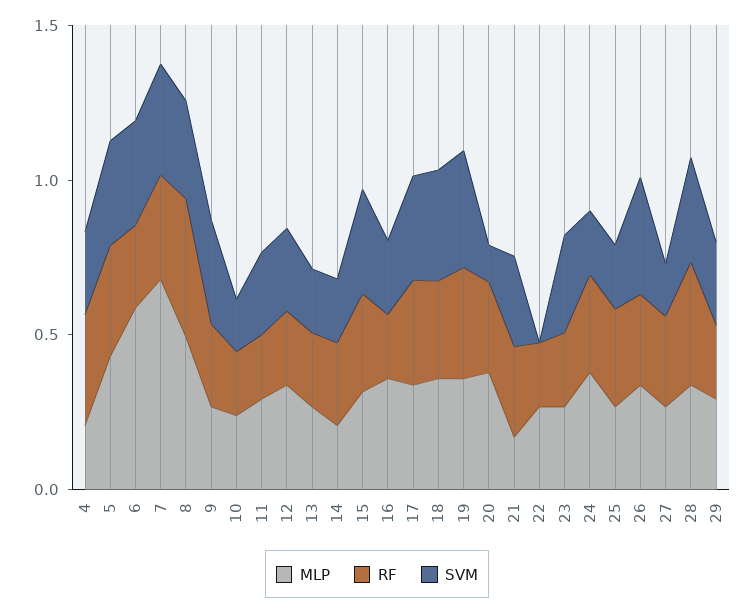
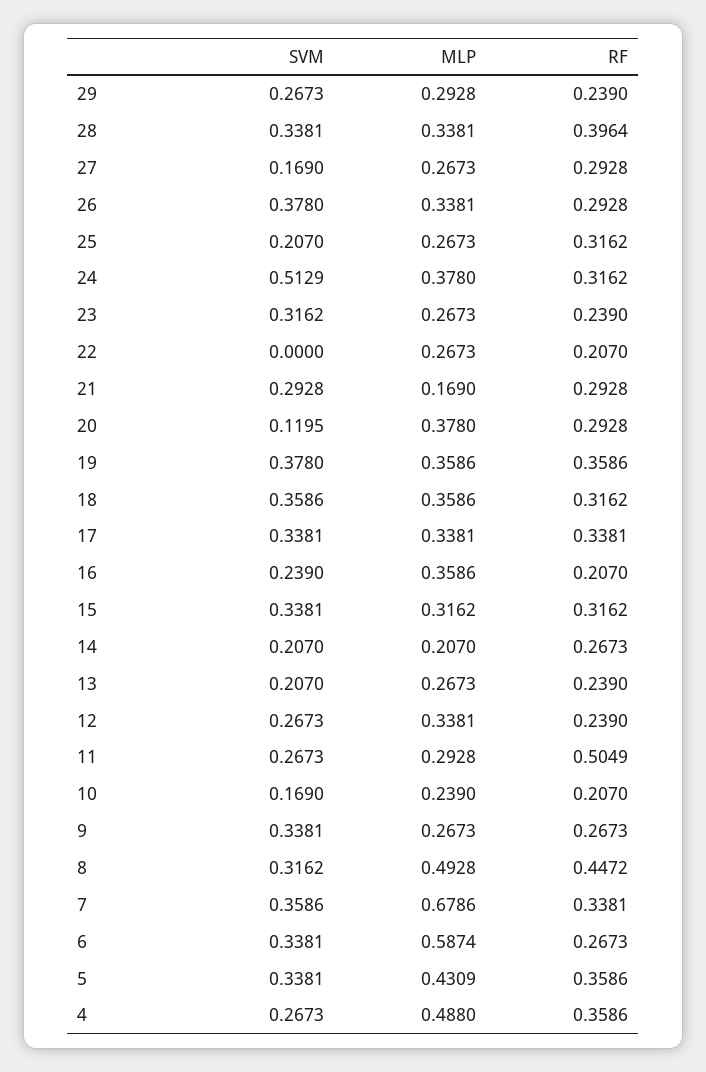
  {
    "MLP": {
-     "4": 0.2,
+     "4": 0.488,
      "5": 0.4309,
      "6": 0.5874,
      "7": 0.6786,
      "8": 0.4928,
      "9": 0.2673,
      "10": 0.239,
      "11": 0.2928,
      "12": 0.3381,
      "13": 0.2673,
      "14": 0.207,
      "15": 0.3162,
      "16": 0.3586,
      "17": 0.3381,
      "18": 0.3586,
      "19": 0.3586,
      "20": 0.378,
      "21": 0.169,
      "22": 0.2673,
      "23": 0.2673,
      "24": 0.378,
      "25": 0.2673,
      "26": 0.3381,
      "27": 0.2673,
      "28": 0.3381,
      "29": 0.2928
    },
    "RF": {
      "4": 0.3586,
      "5": 0.3586,
      "6": 0.2673,
      "7": 0.3381,
      "8": 0.4472,
      "9": 0.2673,
      "10": 0.207,
-     "11": 0.2,
+     "11": 0.5049,
      "12": 0.239,
      "13": 0.239,
      "14": 0.2673,
      "15": 0.3162,
      "16": 0.207,
      "17": 0.3381,
      "18": 0.3162,
      "19": 0.3586,
      "20": 0.2928,
      "21": 0.2928,
      "22": 0.207,
      "23": 0.239,
      "24": 0.3162,
      "25": 0.3162,
      "26": 0.2928,
      "27": 0.2928,
      "28": 0.3964,
      "29": 0.239
    },
    "SVM": {
      "4": 0.2673,
      "5": 0.3381,
      "6": 0.3381,
      "7": 0.3586,
      "8": 0.3162,
      "9": 0.3381,
      "10": 0.169,
      "11": 0.2673,
      "12": 0.2673,
      "13": 0.207,
      "14": 0.207,
      "15": 0.3381,
      "16": 0.239,
      "17": 0.3381,
      "18": 0.3586,
      "19": 0.378,
      "20": 0.1195,
      "21": 0.2928,
      "22": 0,
      "23": 0.3162,
-     "24": 0.2,
+     "24": 0.5129,
      "25": 0.207,
      "26": 0.378,
      "27": 0.169,
      "28": 0.3381,
      "29": 0.2673
    }
  }

